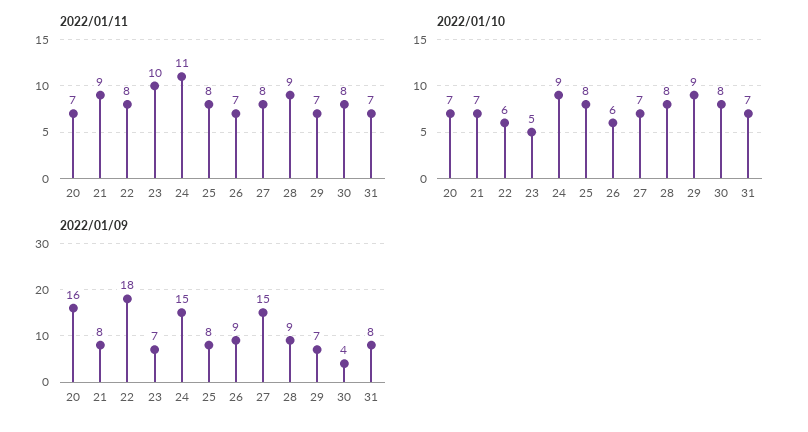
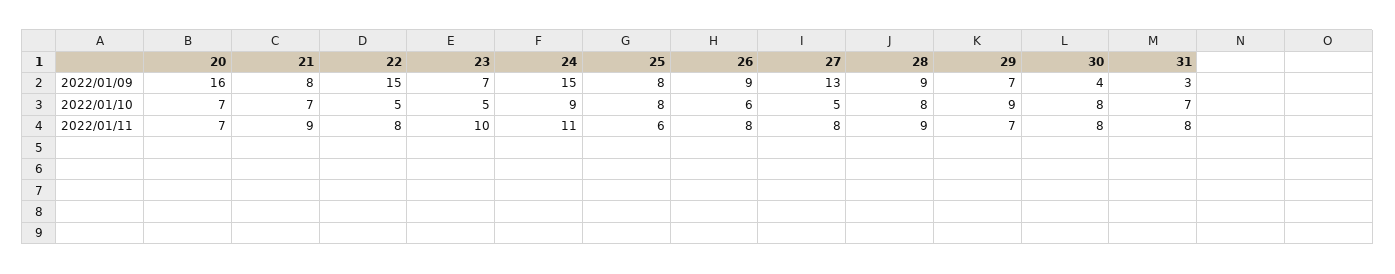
  {
    "2022/01/11": {
      "20": 7,
      "21": 9,
      "22": 8,
      "23": 10,
      "24": 11,
-     "25": 8,
+     "25": 6,
-     "26": 7,
+     "26": 8,
      "27": 8,
      "28": 9,
      "29": 7,
      "30": 8,
-     "31": 7
+     "31": 8
    },
    "2022/01/10": {
      "20": 7,
      "21": 7,
-     "22": 6,
+     "22": 5,
      "23": 5,
      "24": 9,
      "25": 8,
      "26": 6,
-     "27": 7,
+     "27": 5,
      "28": 8,
      "29": 9,
      "30": 8,
      "31": 7
    },
    "2022/01/09": {
      "20": 16,
      "21": 8,
-     "22": 18,
+     "22": 15,
      "23": 7,
      "24": 15,
      "25": 8,
      "26": 9,
-     "27": 15,
+     "27": 13,
      "28": 9,
      "29": 7,
      "30": 4,
-     "31": 8
+     "31": 3
    }
  }

